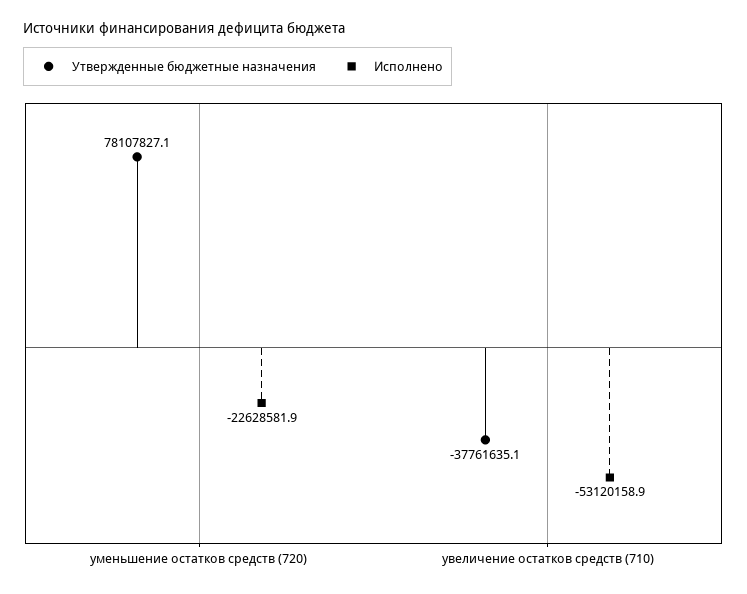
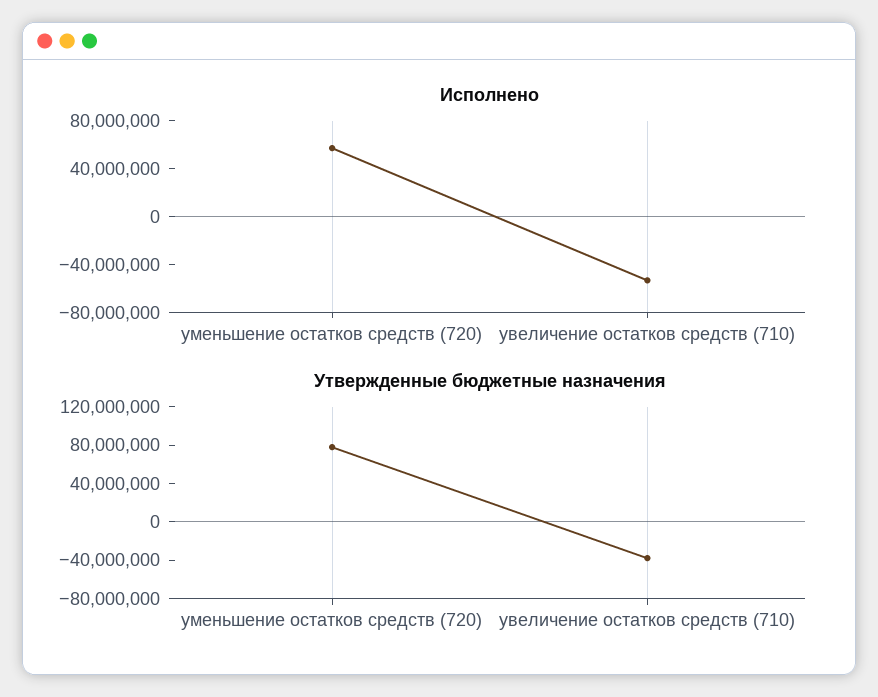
  {
    "Утвержденные бюджетные назначения": {
      "уменьшение остатков средств (720)": 78107827.1,
      "увеличение остатков средств (710)": -37761635.1
    },
    "Исполнено": {
-     "уменьшение остатков средств (720)": -22628581.9,
+     "уменьшение остатков средств (720)": 60000000,
      "увеличение остатков средств (710)": -53120158.9
    }
  }

